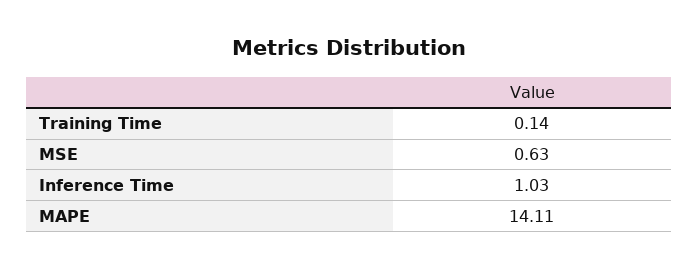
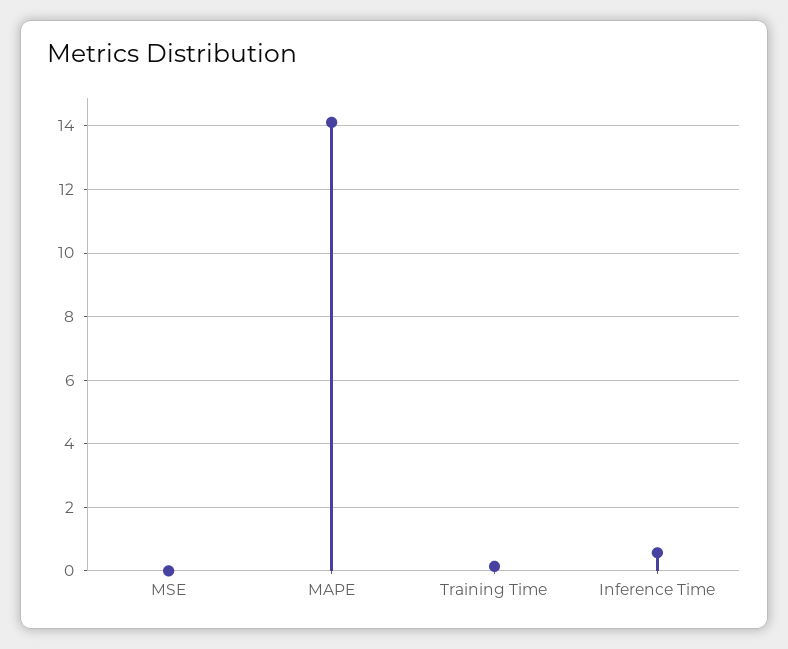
  {
    "Training Time": 0.14,
-   "MSE": 0.63,
+   "MSE": 0,
-   "Inference Time": 1.03,
+   "Inference Time": 0.6,
    "MAPE": 14.11
  }

